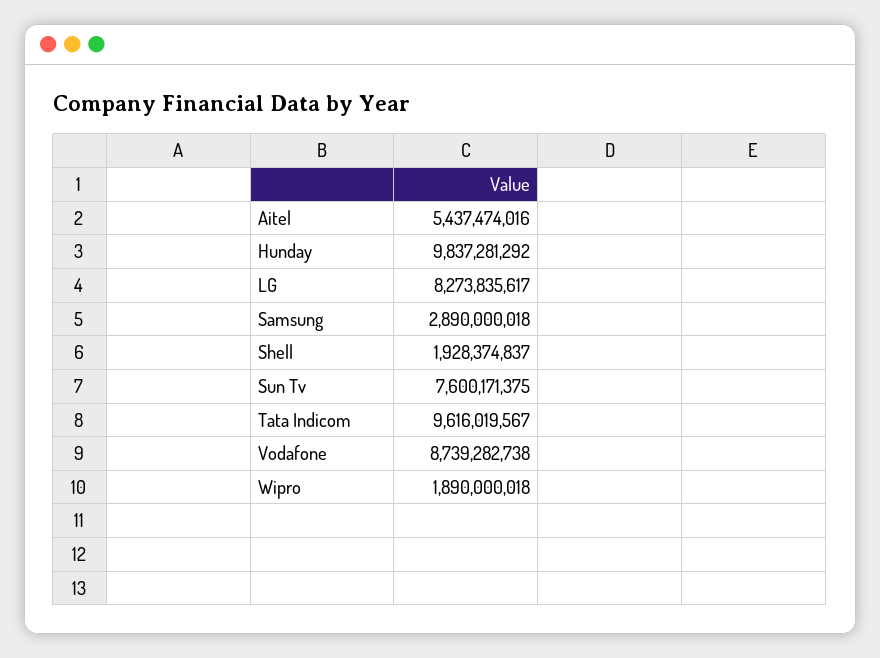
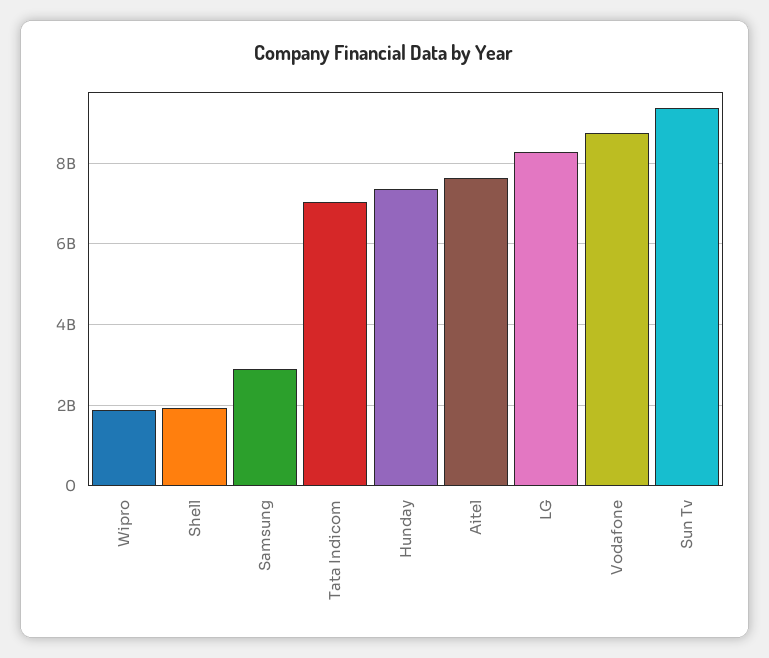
  {
-   "Aitel": 5437474016,
+   "Aitel": 7600000000,
-   "Hunday": 9837281292,
+   "Hunday": 7400000000,
    "LG": 8273835617,
    "Samsung": 2890000018,
    "Shell": 1928374837,
-   "Sun Tv": 7600171375,
+   "Sun Tv": 9400000000,
-   "Tata Indicom": 9616019567,
+   "Tata Indicom": 7000000000,
    "Vodafone": 8739282738,
    "Wipro": 1890000018
  }

